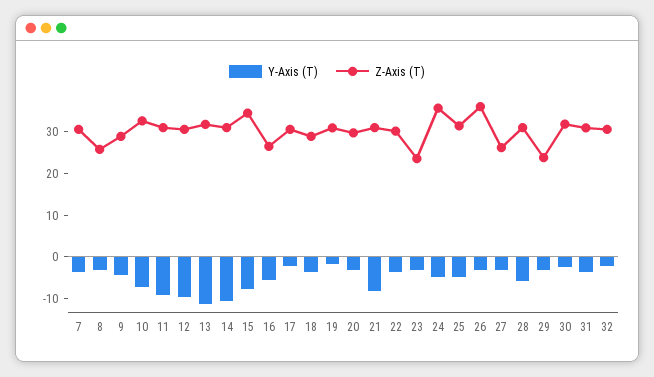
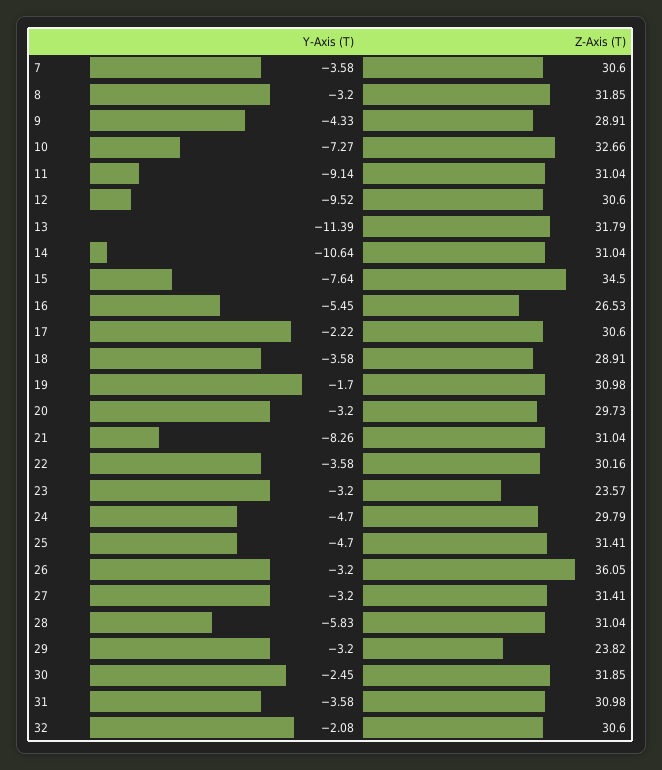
  {
    "Y-Axis (T)": {
      "7": -3.58,
      "8": -3.2,
      "9": -4.33,
      "10": -7.27,
      "11": -9.14,
      "12": -9.52,
      "13": -11.39,
      "14": -10.64,
      "15": -7.64,
      "16": -5.45,
      "17": -2.22,
      "18": -3.58,
      "19": -1.7,
      "20": -3.2,
      "21": -8.26,
      "22": -3.58,
      "23": -3.2,
      "24": -4.7,
      "25": -4.7,
      "26": -3.2,
      "27": -3.2,
      "28": -5.83,
      "29": -3.2,
      "30": -2.45,
      "31": -3.58,
      "32": -2.08
    },
    "Z-Axis (T)": {
      "7": 30.6,
-     "8": 26,
+     "8": 31.85,
      "9": 28.91,
      "10": 32.66,
      "11": 31.04,
      "12": 30.6,
      "13": 31.79,
      "14": 31.04,
      "15": 34.5,
      "16": 26.53,
      "17": 30.6,
      "18": 28.91,
      "19": 30.98,
      "20": 29.73,
      "21": 31.04,
      "22": 30.16,
      "23": 23.57,
-     "24": 36,
+     "24": 29.79,
      "25": 31.41,
      "26": 36.05,
-     "27": 26,
+     "27": 31.41,
      "28": 31.04,
      "29": 23.82,
      "30": 31.85,
      "31": 30.98,
      "32": 30.6
    }
  }

